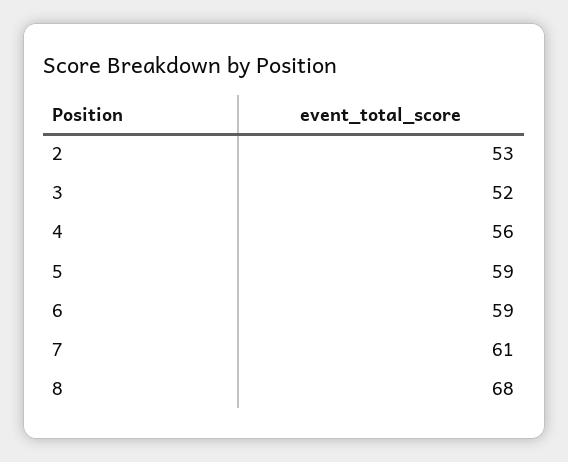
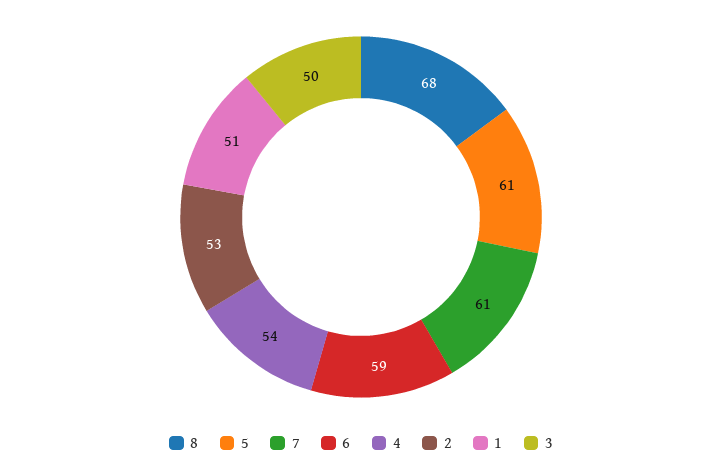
  {
    "2": 53,
-   "3": 52,
+   "3": 50,
-   "4": 56,
+   "4": 54,
-   "5": 59,
+   "5": 61,
    "6": 59,
    "7": 61,
-   "8": 68
+   "8": 68,
+   "1": 51
  }

